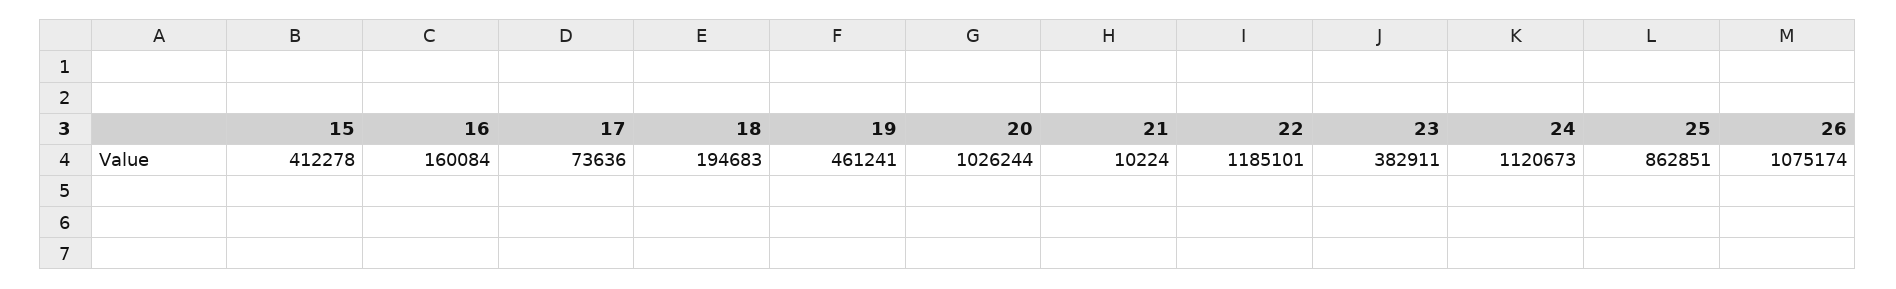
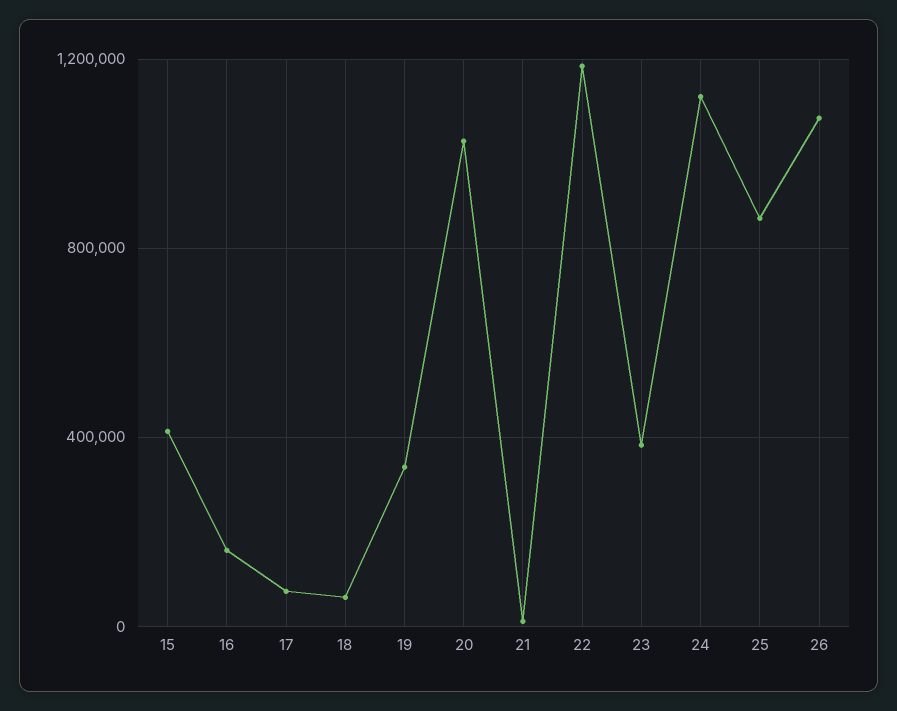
  {
    "15": 412278,
    "16": 160084,
    "17": 73636,
-   "18": 194683,
+   "18": 50000,
-   "19": 461241,
+   "19": 350000,
    "20": 1026244,
    "21": 10224,
    "22": 1185101,
    "23": 382911,
    "24": 1120673,
    "25": 862851,
    "26": 1075174
  }

